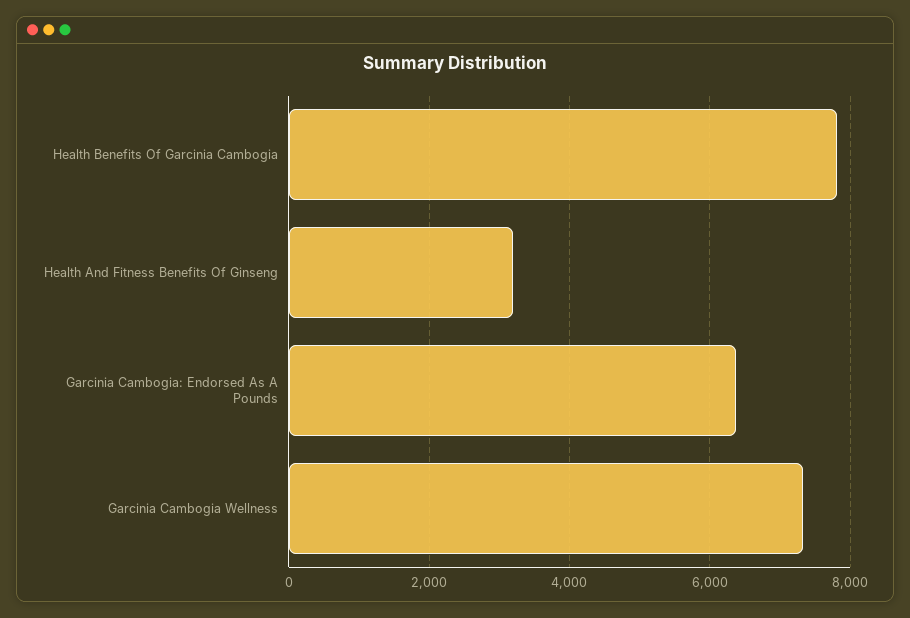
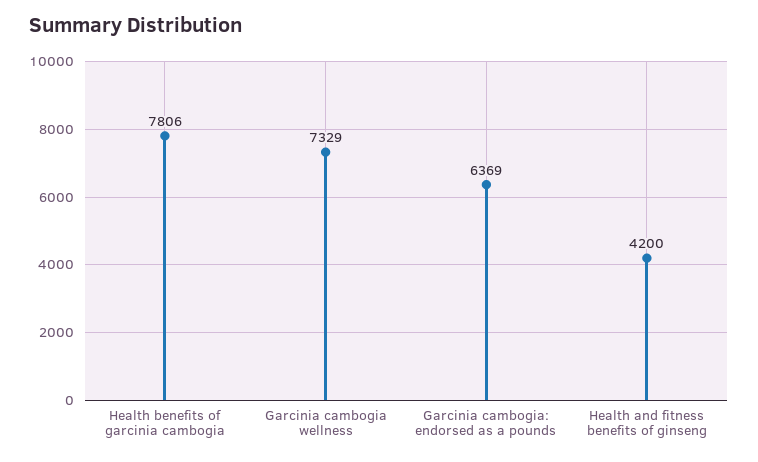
  {
    "Health Benefits Of Garcinia Cambogia": 7806,
-   "Health And Fitness Benefits Of Ginseng": 3200,
+   "Health And Fitness Benefits Of Ginseng": 4200,
    "Garcinia Cambogia: Endorsed As A Pounds": 6369,
    "Garcinia Cambogia Wellness": 7329
  }

